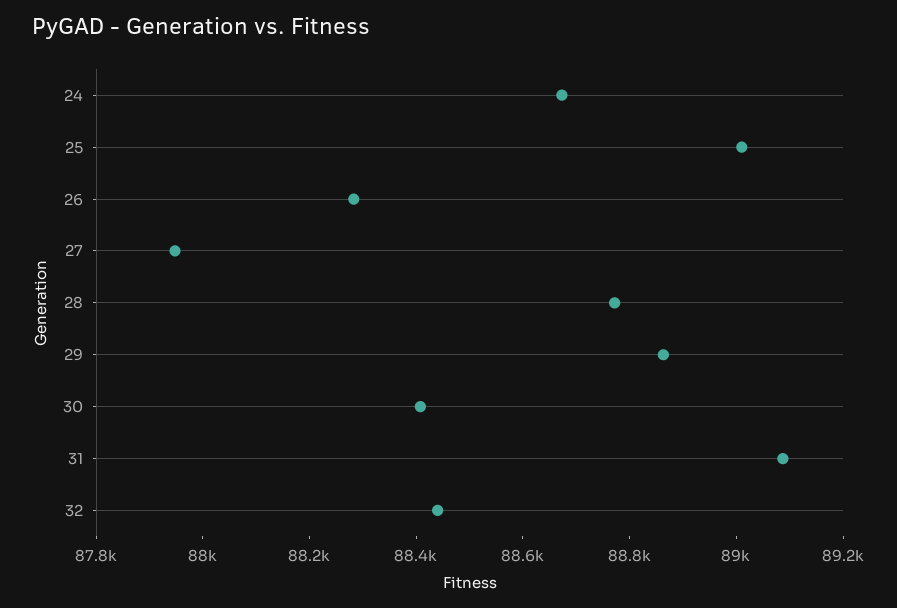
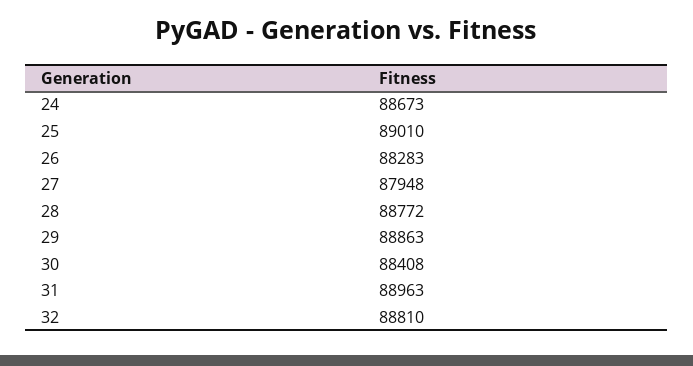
  {
    "24": 88673,
    "25": 89010,
    "26": 88283,
    "27": 87948,
    "28": 88772,
    "29": 88863,
    "30": 88408,
-   "31": 89100,
+   "31": 88963,
-   "32": 88450
+   "32": 88810
  }

